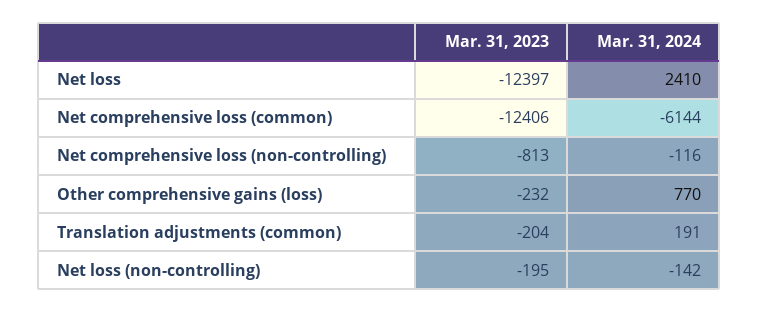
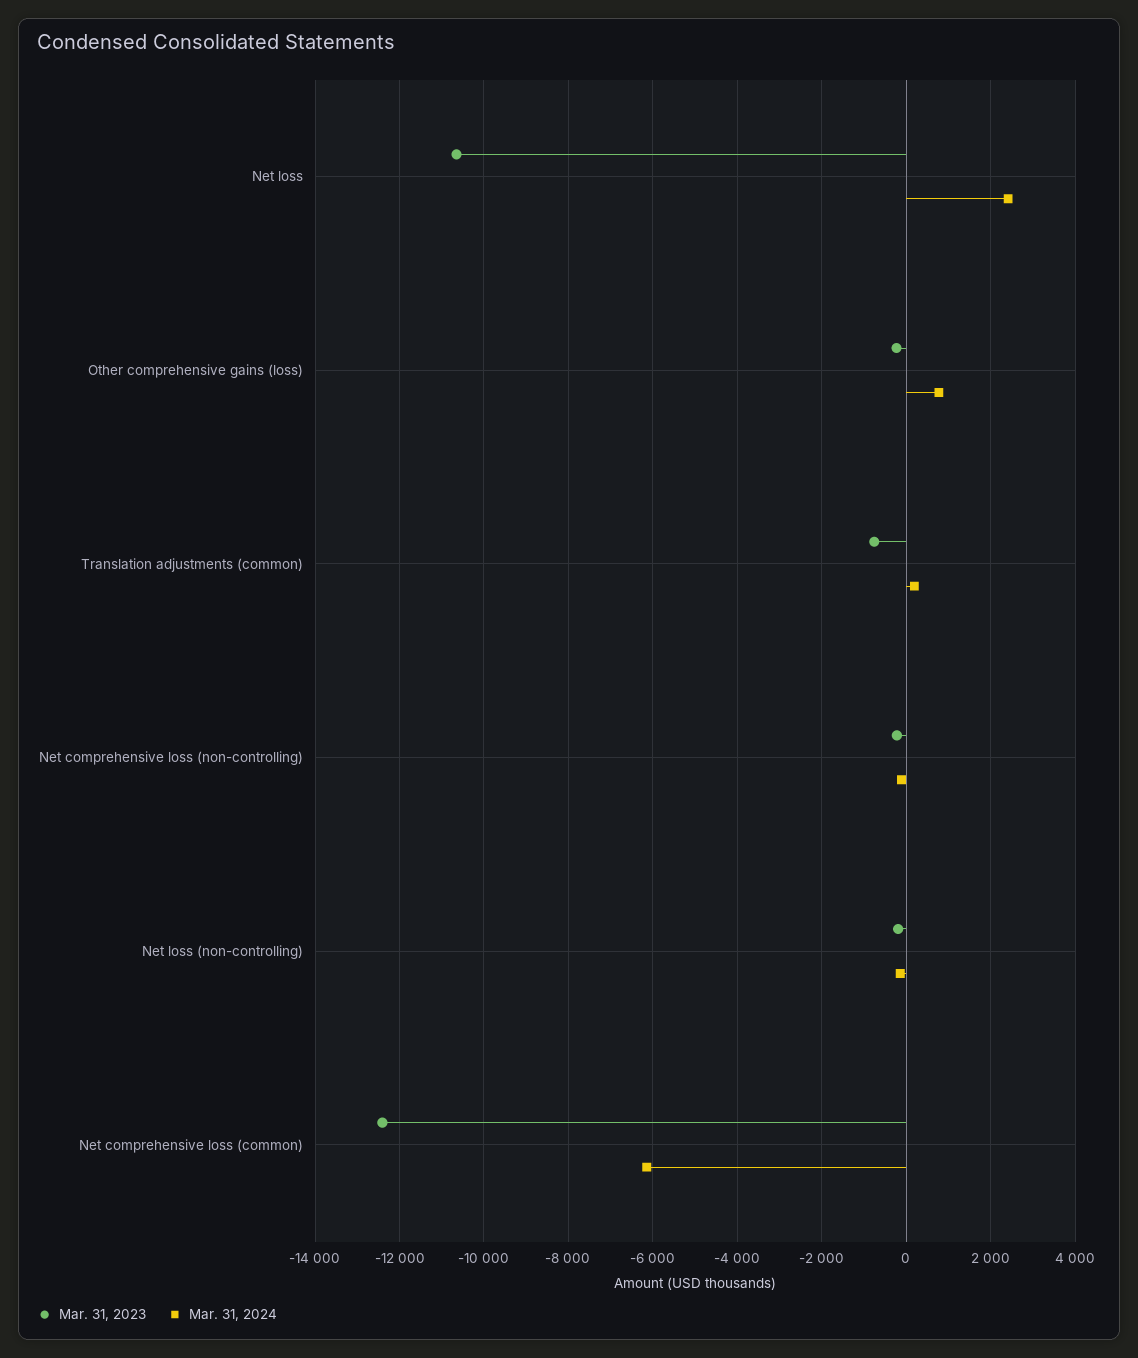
  {
    "Mar. 31, 2023": {
-     "Net loss": -12397,
+     "Net loss": -10600,
      "Net comprehensive loss (common)": -12406,
-     "Net comprehensive loss (non-controlling)": -813,
+     "Net comprehensive loss (non-controlling)": -200,
      "Other comprehensive gains (loss)": -232,
-     "Translation adjustments (common)": -204,
+     "Translation adjustments (common)": -800,
      "Net loss (non-controlling)": -195
    },
    "Mar. 31, 2024": {
      "Net loss": 2410,
      "Net comprehensive loss (common)": -6144,
      "Net comprehensive loss (non-controlling)": -116,
      "Other comprehensive gains (loss)": 770,
      "Translation adjustments (common)": 191,
      "Net loss (non-controlling)": -142
    }
  }

